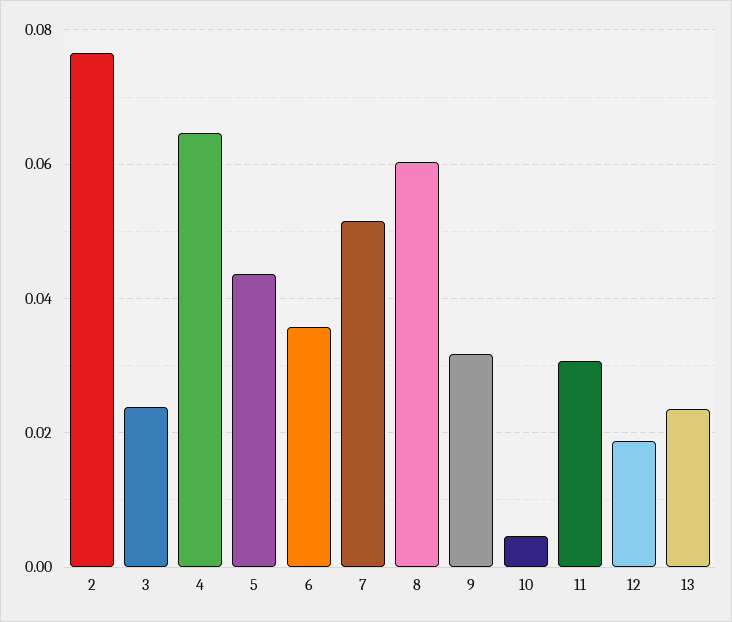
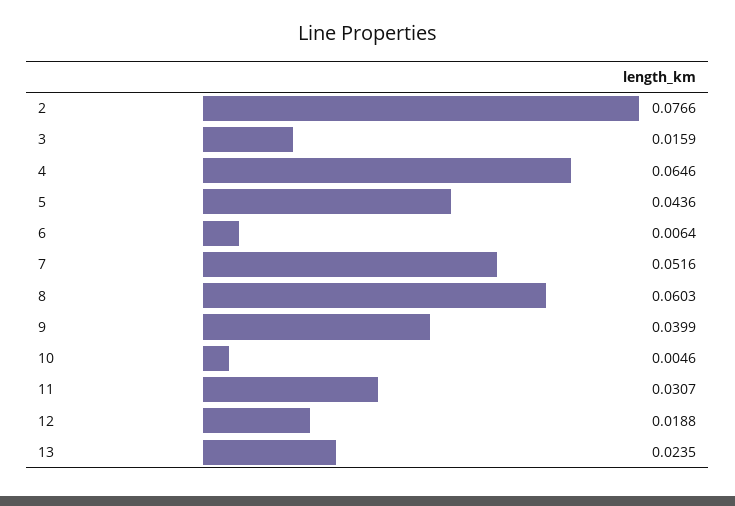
  {
    "2": 0.0766,
-   "3": 0.024,
+   "3": 0.0159,
    "4": 0.0646,
    "5": 0.0436,
-   "6": 0.036,
+   "6": 0.0064,
    "7": 0.0516,
    "8": 0.0603,
-   "9": 0.032,
+   "9": 0.0399,
    "10": 0.0046,
    "11": 0.0307,
    "12": 0.0188,
    "13": 0.0235
  }

